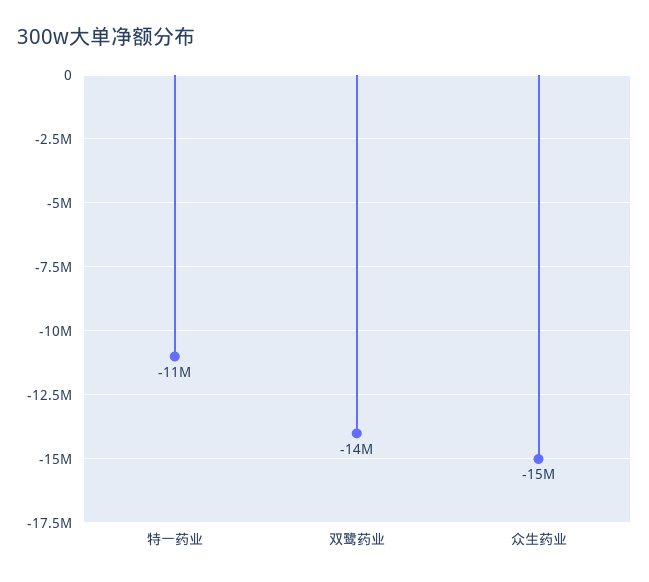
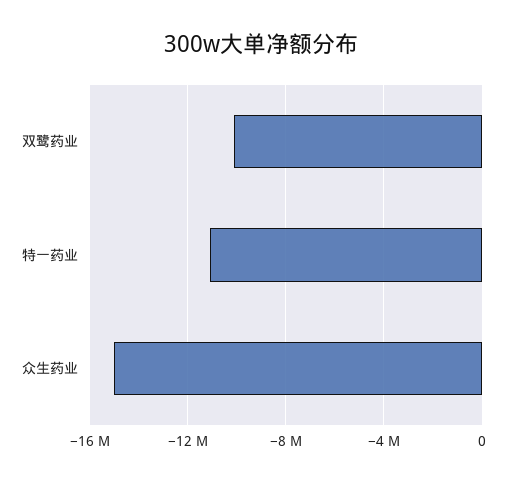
  {
    "特一药业": -11000000,
-   "双鹭药业": -14000000,
+   "双鹭药业": -10000000,
    "众生药业": -15000000
  }

